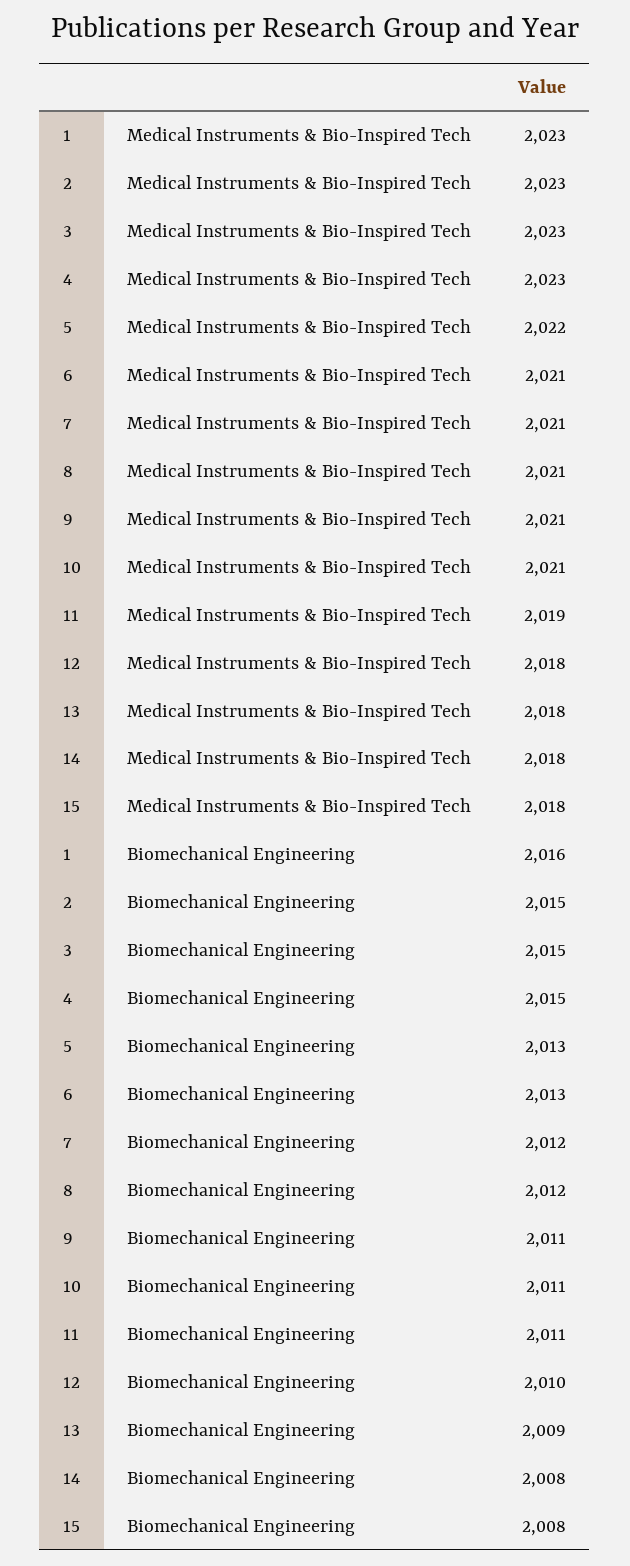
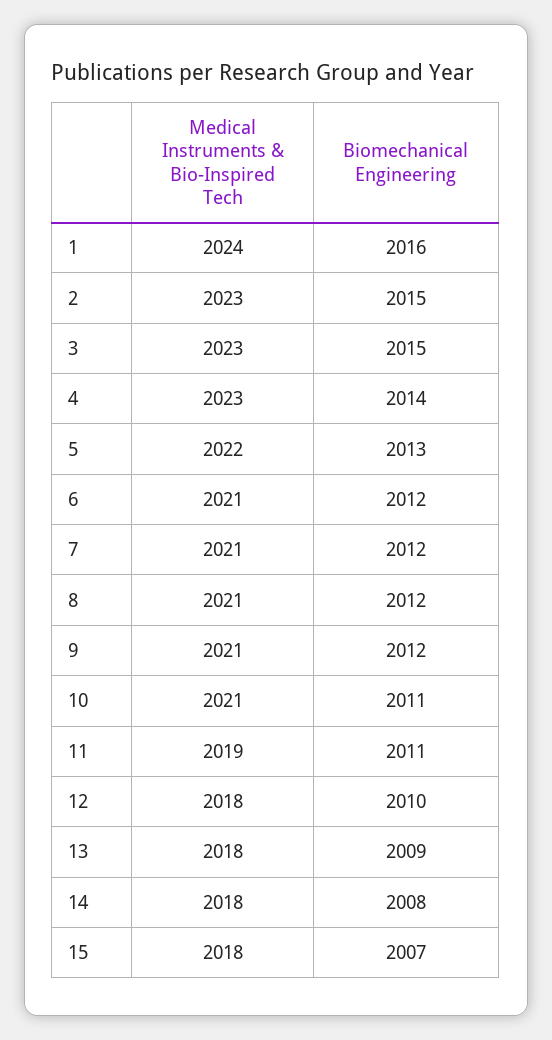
  {
    "1": {
-     "Medical Instruments & Bio-Inspired Tech": 2023,
+     "Medical Instruments & Bio-Inspired Tech": 2024,
      "Biomechanical Engineering": 2016
    },
    "2": {
      "Medical Instruments & Bio-Inspired Tech": 2023,
      "Biomechanical Engineering": 2015
    },
    "3": {
      "Medical Instruments & Bio-Inspired Tech": 2023,
      "Biomechanical Engineering": 2015
    },
    "4": {
      "Medical Instruments & Bio-Inspired Tech": 2023,
-     "Biomechanical Engineering": 2015
+     "Biomechanical Engineering": 2014
    },
    "5": {
      "Medical Instruments & Bio-Inspired Tech": 2022,
      "Biomechanical Engineering": 2013
    },
    "6": {
      "Medical Instruments & Bio-Inspired Tech": 2021,
-     "Biomechanical Engineering": 2013
+     "Biomechanical Engineering": 2012
    },
    "7": {
      "Medical Instruments & Bio-Inspired Tech": 2021,
      "Biomechanical Engineering": 2012
    },
    "8": {
      "Medical Instruments & Bio-Inspired Tech": 2021,
      "Biomechanical Engineering": 2012
    },
    "9": {
      "Medical Instruments & Bio-Inspired Tech": 2021,
-     "Biomechanical Engineering": 2011
+     "Biomechanical Engineering": 2012
    },
    "10": {
      "Medical Instruments & Bio-Inspired Tech": 2021,
      "Biomechanical Engineering": 2011
    },
    "11": {
      "Medical Instruments & Bio-Inspired Tech": 2019,
      "Biomechanical Engineering": 2011
    },
    "12": {
      "Medical Instruments & Bio-Inspired Tech": 2018,
      "Biomechanical Engineering": 2010
    },
    "13": {
      "Medical Instruments & Bio-Inspired Tech": 2018,
      "Biomechanical Engineering": 2009
    },
    "14": {
      "Medical Instruments & Bio-Inspired Tech": 2018,
      "Biomechanical Engineering": 2008
    },
    "15": {
      "Medical Instruments & Bio-Inspired Tech": 2018,
-     "Biomechanical Engineering": 2008
+     "Biomechanical Engineering": 2007
    }
  }

